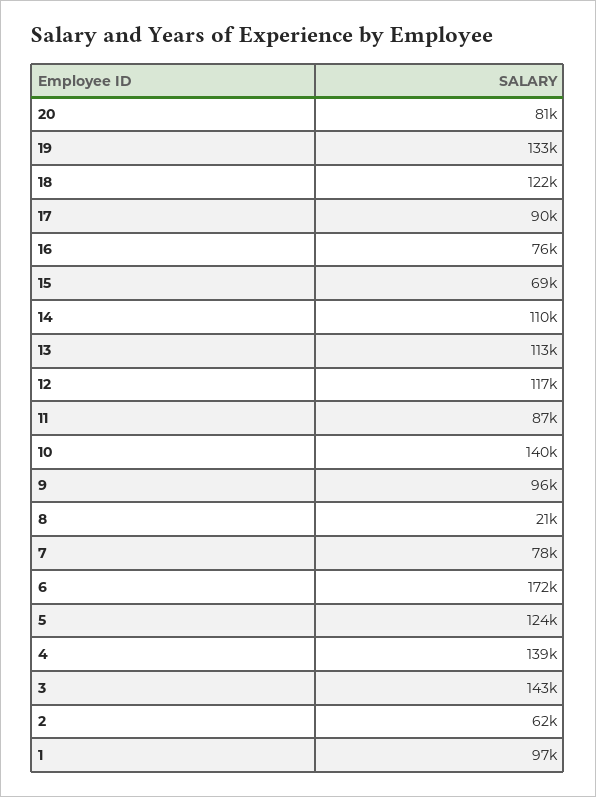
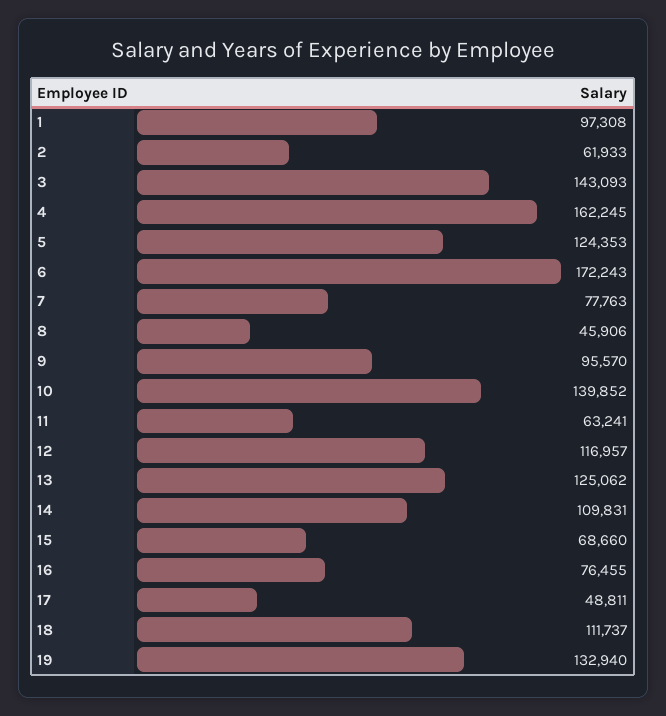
  {
-   "20": 81000,
    "19": 132940,
-   "18": 122000,
+   "18": 111737,
-   "17": 90000,
+   "17": 48811,
    "16": 76455,
    "15": 68660,
    "14": 109831,
-   "13": 113000,
+   "13": 125062,
    "12": 116957,
-   "11": 87000,
+   "11": 63241,
    "10": 139852,
    "9": 95570,
-   "8": 21000,
+   "8": 45906,
    "7": 77763,
    "6": 172243,
    "5": 124353,
-   "4": 139000,
+   "4": 162245,
    "3": 143093,
    "2": 61933,
    "1": 97308
  }

